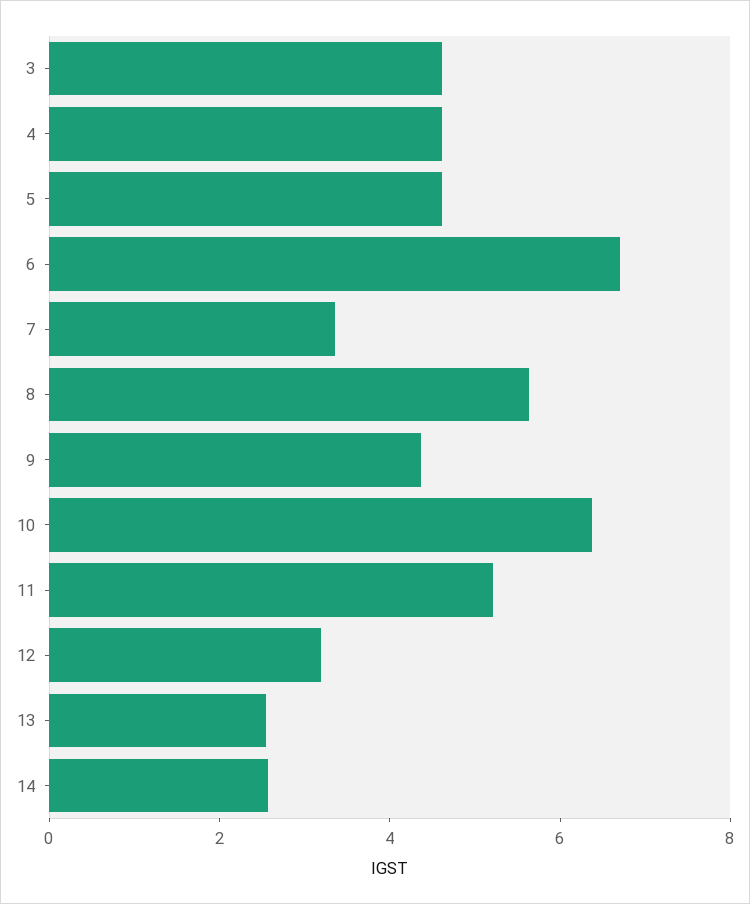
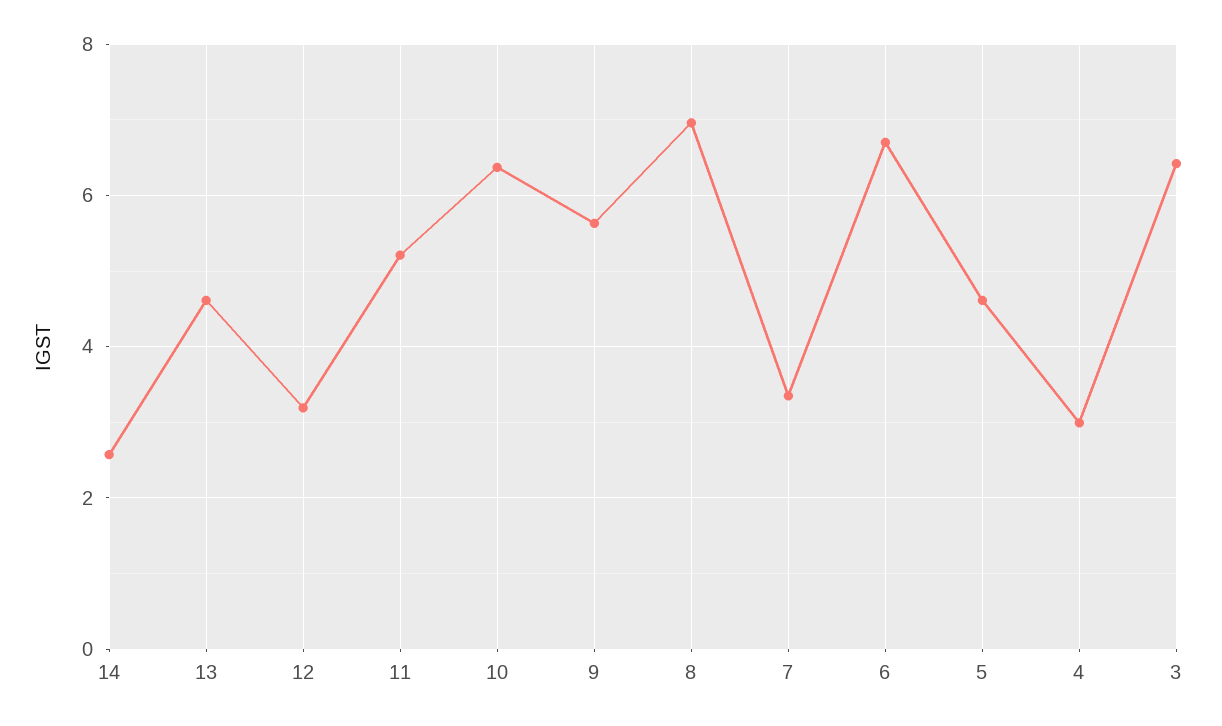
  {
-   "3": 4.5,
+   "3": 6.4,
-   "4": 4.5,
+   "4": 3,
    "5": 4.6,
    "6": 6.8,
    "7": 3.4,
-   "8": 5.5,
+   "8": 7,
-   "9": 4.5,
+   "9": 5.6,
    "10": 6.4,
    "11": 5.2,
    "12": 3.2,
-   "13": 2.5,
+   "13": 4.6,
    "14": 2.6
  }

